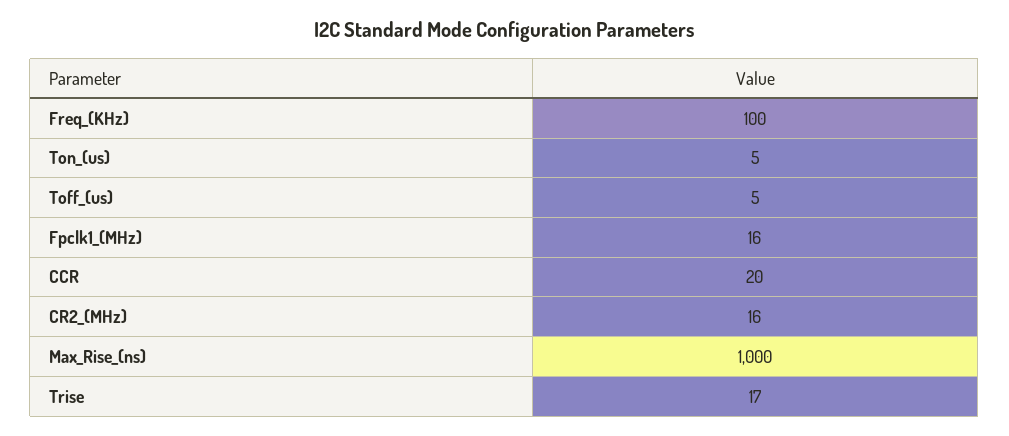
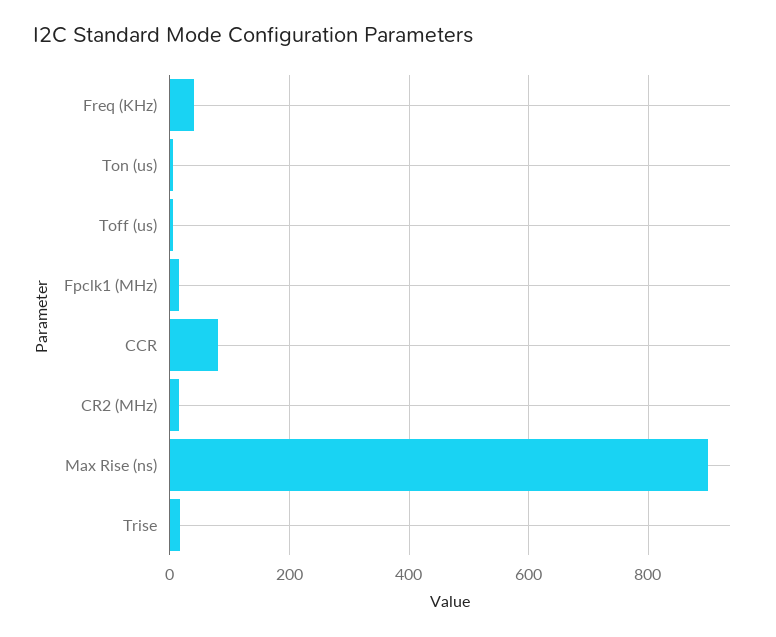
  {
-   "Freq_(KHz)": 100,
+   "Freq_(KHz)": 40,
    "Ton_(us)": 5,
    "Toff_(us)": 5,
    "Fpclk1_(MHz)": 16,
-   "CCR": 20,
+   "CCR": 80,
    "CR2_(MHz)": 16,
-   "Max_Rise_(ns)": 1000,
+   "Max_Rise_(ns)": 900,
    "Trise": 17
  }

